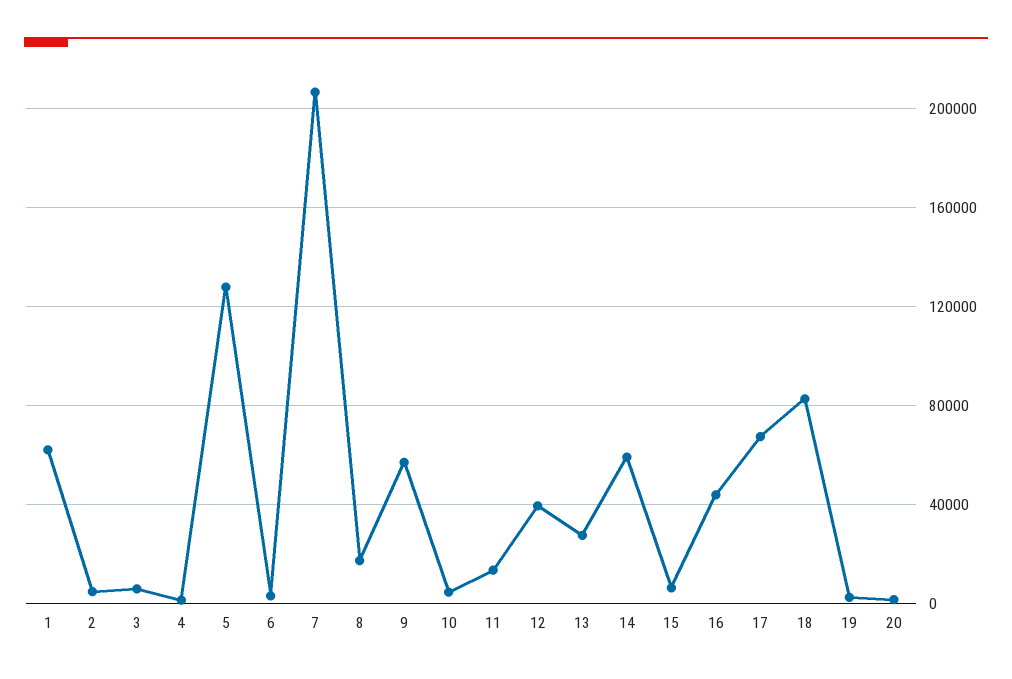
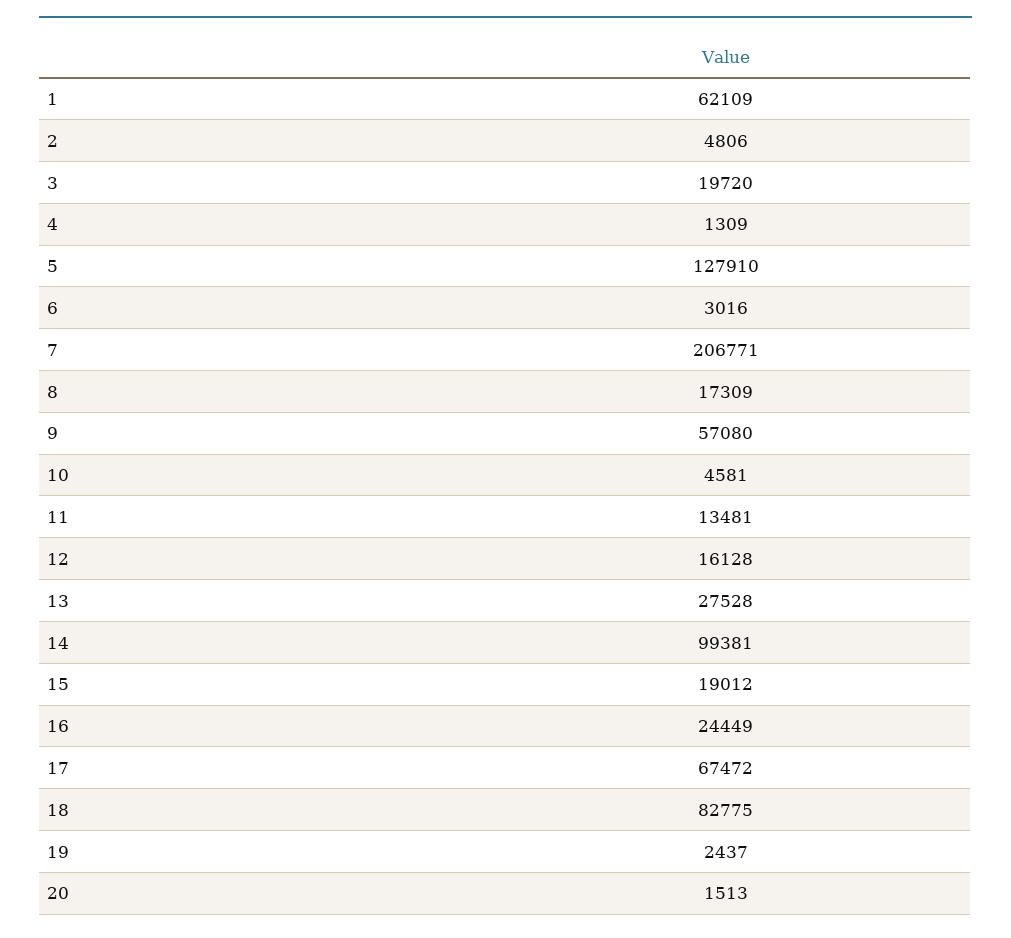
  {
    "1": 62109,
    "2": 4806,
-   "3": 5000,
+   "3": 19720,
    "4": 1309,
    "5": 127910,
    "6": 3016,
    "7": 206771,
    "8": 17309,
    "9": 57080,
    "10": 4581,
    "11": 13481,
-   "12": 40000,
+   "12": 16128,
    "13": 27528,
-   "14": 60000,
+   "14": 99381,
-   "15": 5000,
+   "15": 19012,
-   "16": 45000,
+   "16": 24449,
    "17": 67472,
    "18": 82775,
    "19": 2437,
    "20": 1513
  }

